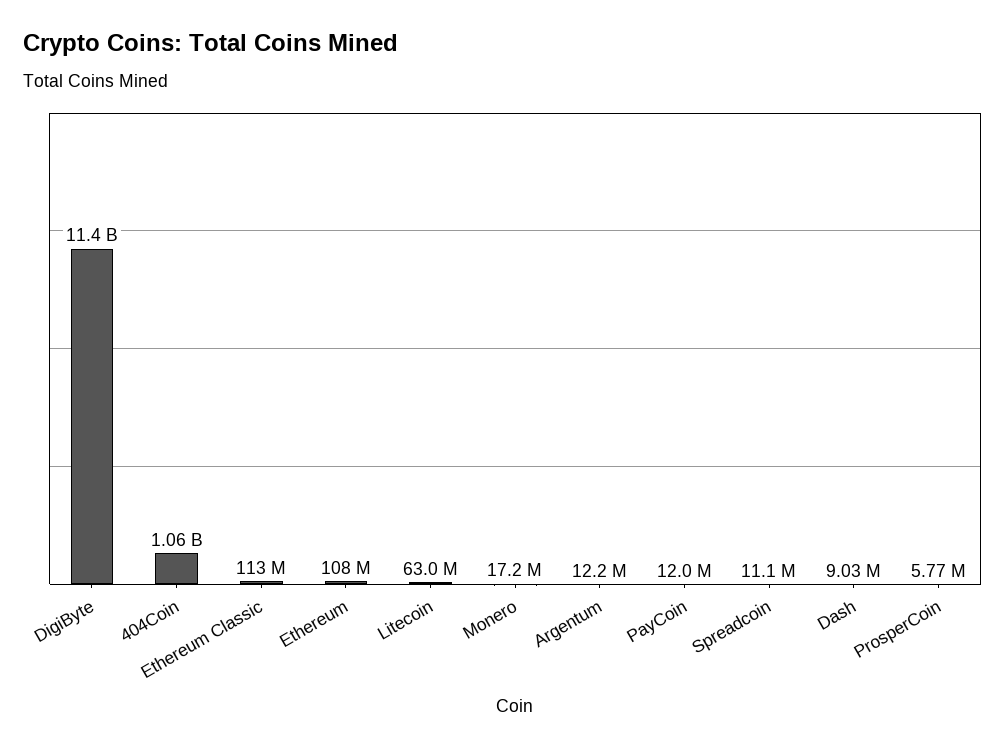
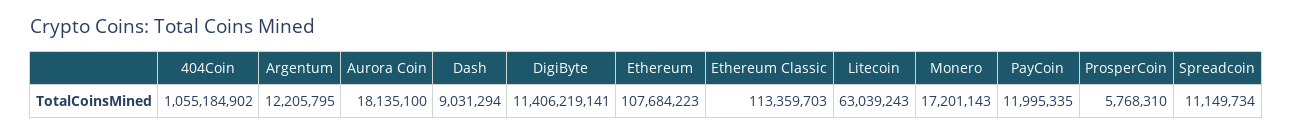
  {
    "DigiByte": 11406219141,
    "404Coin": 1055184902,
    "Ethereum Classic": 113359703,
    "Ethereum": 107684223,
    "Litecoin": 63039243,
    "Monero": 17201143,
    "Argentum": 12205795,
    "PayCoin": 11995335,
    "Spreadcoin": 11149734,
    "Dash": 9031294,
-   "ProsperCoin": 5768310
+   "ProsperCoin": 5768310,
+   "Aurora Coin": 18135100
  }

